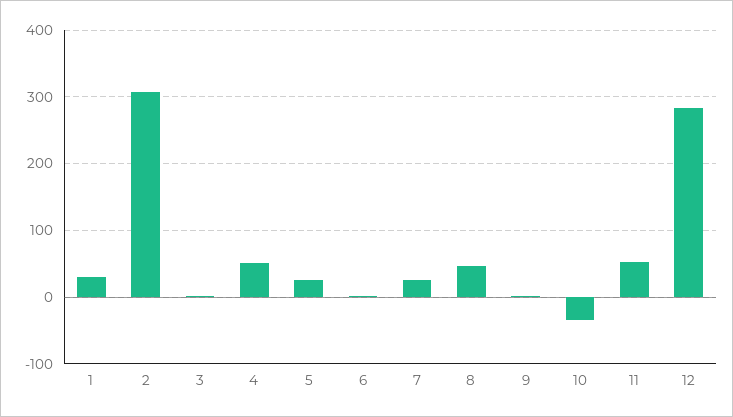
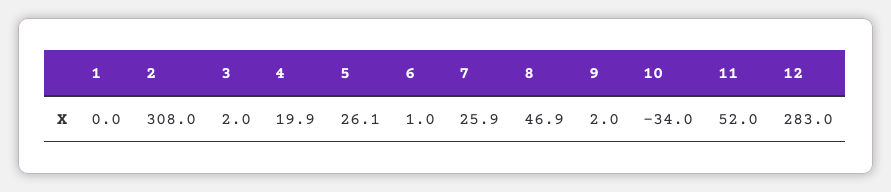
  {
-   "1": 30,
+   "1": 0,
    "2": 308,
    "3": 2,
-   "4": 50,
+   "4": 19.9,
    "5": 26.1,
    "6": 1,
    "7": 25.9,
    "8": 46.9,
    "9": 2,
    "10": -34,
    "11": 52,
    "12": 283
  }

